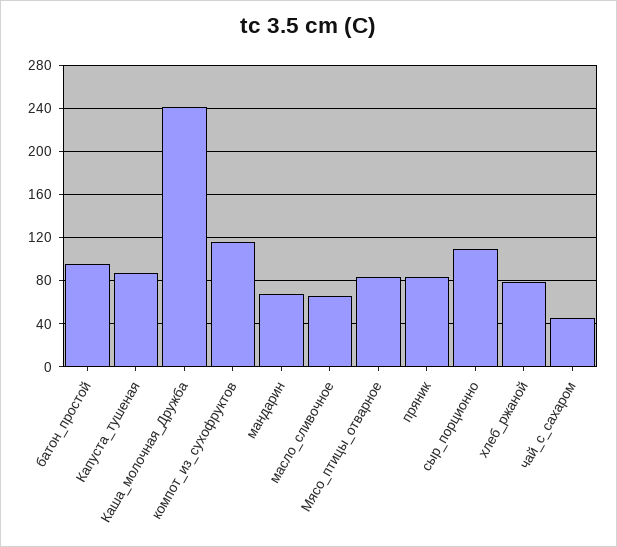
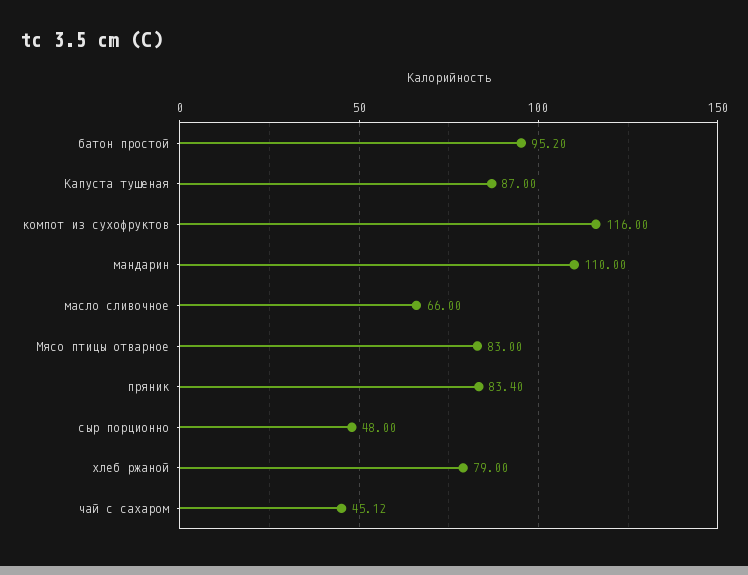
  {
    "батон_простой": 95.2,
    "Капуста_тушеная": 87,
-   "Каша_молочная_Дружба": 240,
    "компот_из_сухофруктов": 116,
-   "мандарин": 70,
+   "мандарин": 110,
    "масло_сливочное": 66,
    "Мясо_птицы_отварное": 83,
    "пряник": 83.4,
-   "сыр_порционно": 110,
+   "сыр_порционно": 48,
    "хлеб_ржаной": 79,
    "чай_с_сахаром": 45.12
  }

